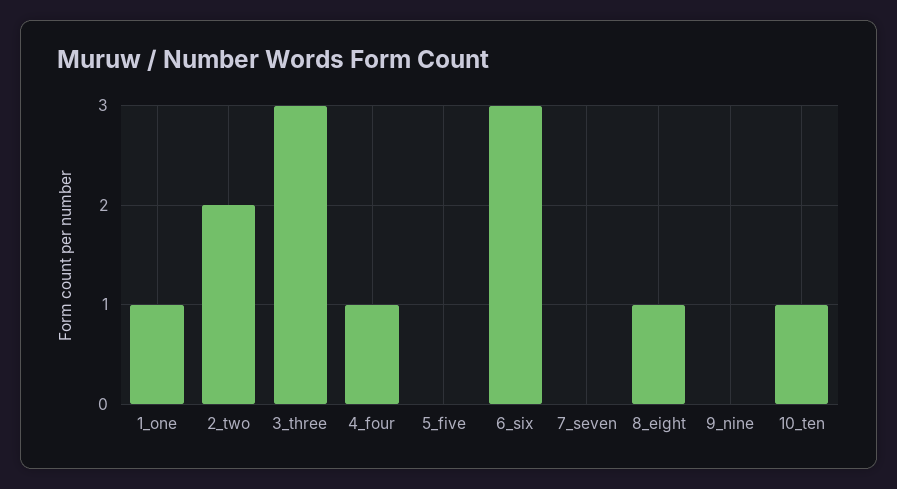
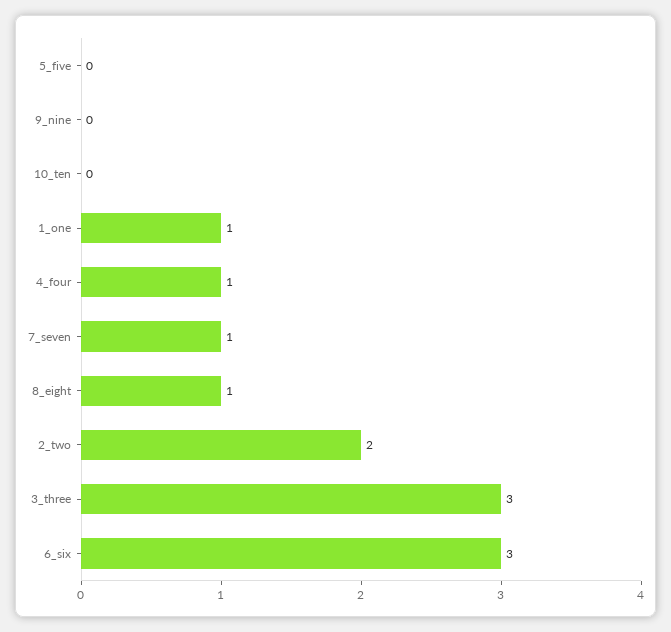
  {
    "1_one": 1,
    "2_two": 2,
    "3_three": 3,
    "4_four": 1,
    "5_five": 0,
    "6_six": 3,
-   "7_seven": 0,
+   "7_seven": 1,
    "8_eight": 1,
    "9_nine": 0,
-   "10_ten": 1
+   "10_ten": 0
  }

